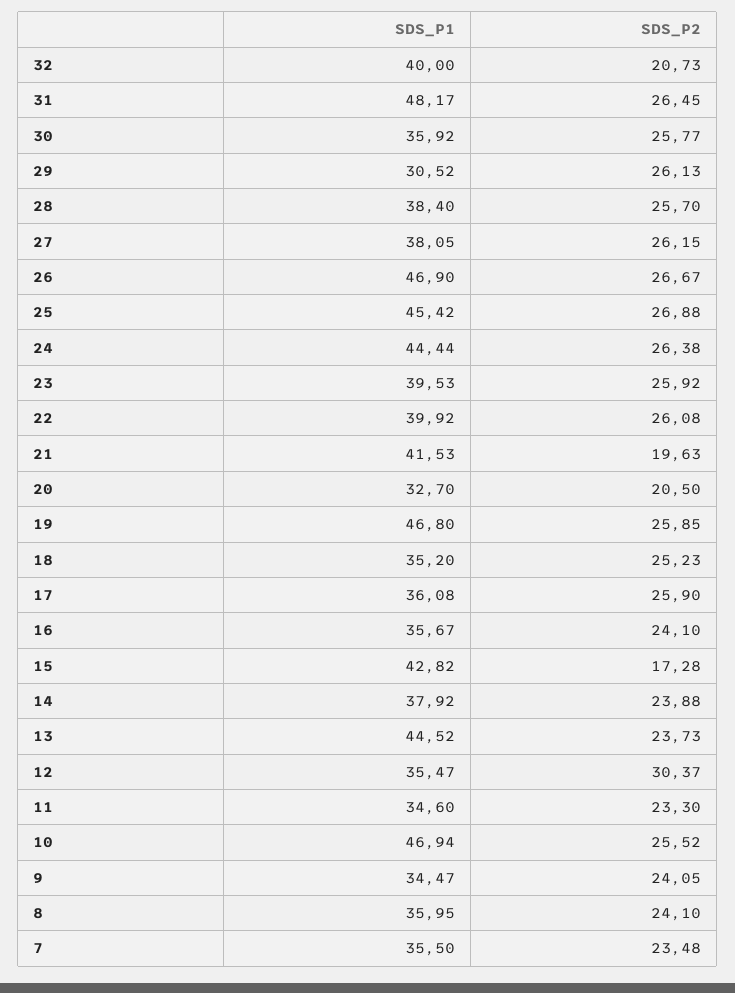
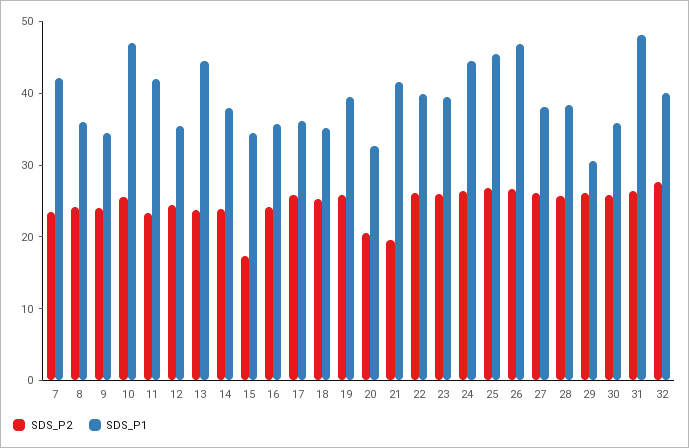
  {
    "SDS_P1": {
      "32": 40,
      "31": 48.17,
      "30": 35.92,
      "29": 30.52,
      "28": 38.4,
      "27": 38.05,
      "26": 46.9,
      "25": 45.42,
      "24": 44.44,
      "23": 39.53,
      "22": 39.92,
      "21": 41.53,
      "20": 32.7,
-     "19": 46.8,
+     "19": 40,
      "18": 35.2,
      "17": 36.08,
      "16": 35.67,
-     "15": 42.82,
+     "15": 34,
      "14": 37.92,
      "13": 44.52,
      "12": 35.47,
-     "11": 34.6,
+     "11": 42,
      "10": 46.94,
      "9": 34.47,
      "8": 35.95,
-     "7": 35.5
+     "7": 42
    },
    "SDS_P2": {
-     "32": 20.73,
+     "32": 28,
      "31": 26.45,
      "30": 25.77,
      "29": 26.13,
      "28": 25.7,
      "27": 26.15,
      "26": 26.67,
      "25": 26.88,
      "24": 26.38,
      "23": 25.92,
      "22": 26.08,
      "21": 19.63,
      "20": 20.5,
      "19": 25.85,
      "18": 25.23,
      "17": 25.9,
      "16": 24.1,
      "15": 17.28,
      "14": 23.88,
      "13": 23.73,
-     "12": 30.37,
+     "12": 24,
      "11": 23.3,
      "10": 25.52,
      "9": 24.05,
      "8": 24.1,
      "7": 23.48
    }
  }

